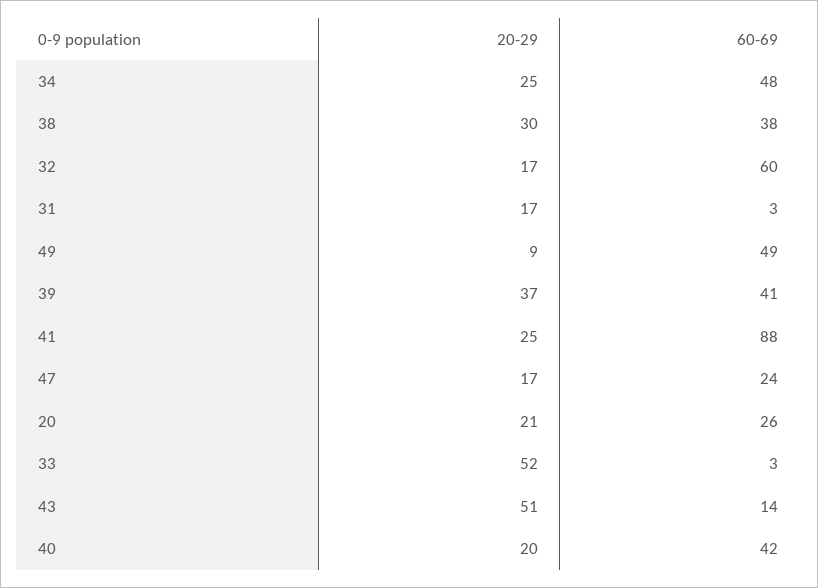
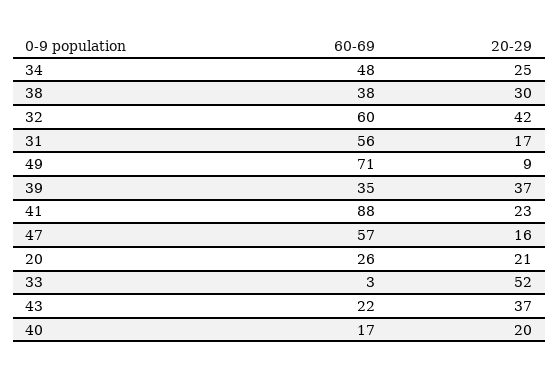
  {
    "20-29": {
      "34": 25,
      "38": 30,
-     "32": 17,
+     "32": 42,
      "31": 17,
      "49": 9,
      "39": 37,
-     "41": 25,
+     "41": 23,
-     "47": 17,
+     "47": 16,
      "20": 21,
      "33": 52,
-     "43": 51,
+     "43": 37,
      "40": 20
    },
    "60-69": {
      "34": 48,
      "38": 38,
      "32": 60,
-     "31": 3,
+     "31": 56,
-     "49": 49,
+     "49": 71,
-     "39": 41,
+     "39": 35,
      "41": 88,
-     "47": 24,
+     "47": 57,
      "20": 26,
      "33": 3,
-     "43": 14,
+     "43": 22,
-     "40": 42
+     "40": 17
    }
  }

